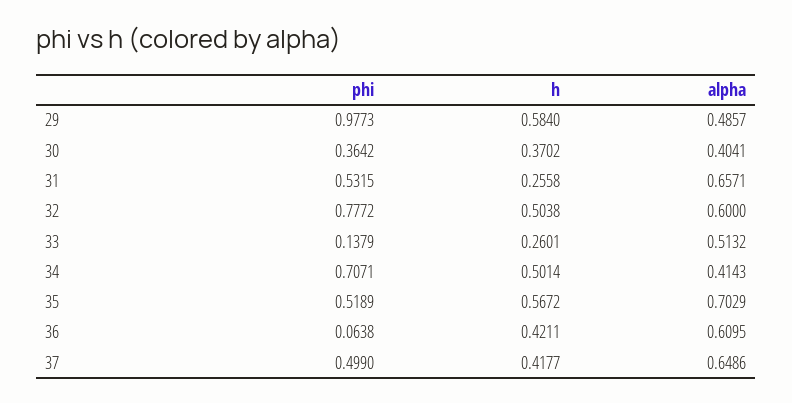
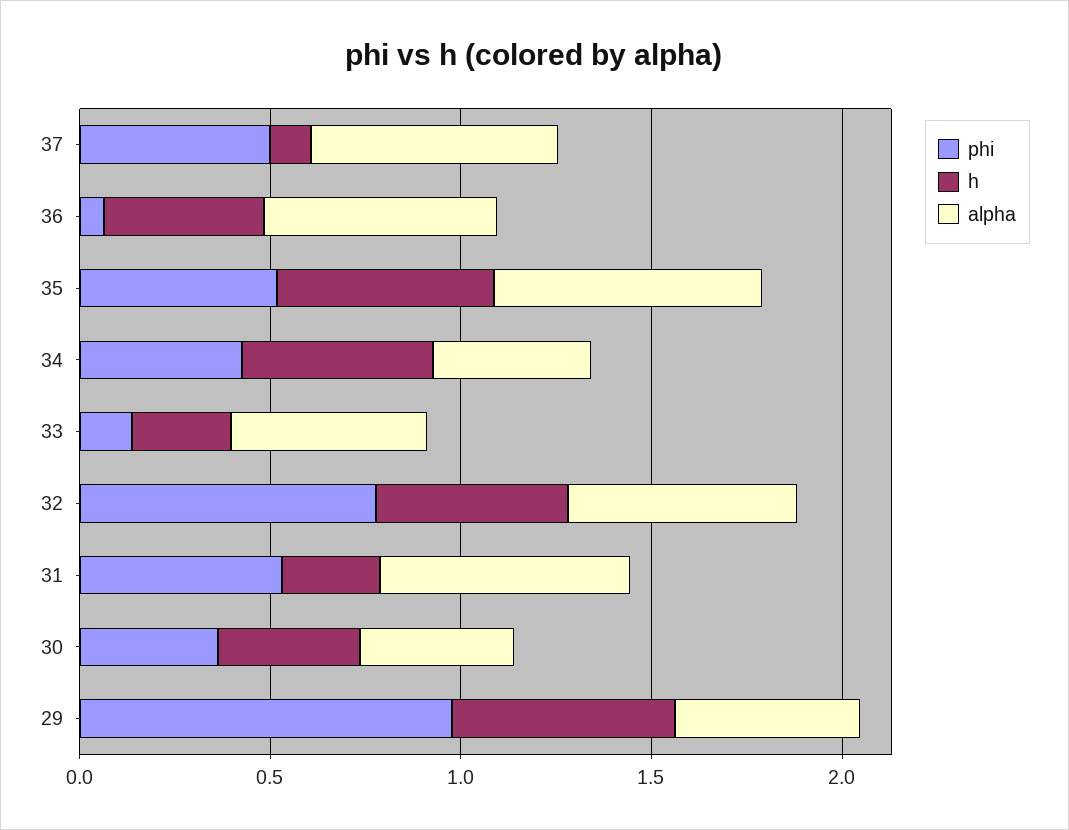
  {
    "phi": {
      "29": 0.9773,
      "30": 0.3642,
      "31": 0.5315,
      "32": 0.7772,
      "33": 0.1379,
-     "34": 0.7071,
+     "34": 0.4,
      "35": 0.5189,
      "36": 0.0638,
      "37": 0.499
    },
    "h": {
      "29": 0.584,
      "30": 0.3702,
      "31": 0.2558,
      "32": 0.5038,
      "33": 0.2601,
      "34": 0.5014,
      "35": 0.5672,
      "36": 0.4211,
-     "37": 0.4177
+     "37": 0.1
    },
    "alpha": {
      "29": 0.4857,
      "30": 0.4041,
      "31": 0.6571,
      "32": 0.6,
      "33": 0.5132,
      "34": 0.4143,
      "35": 0.7029,
      "36": 0.6095,
      "37": 0.6486
    }
  }

